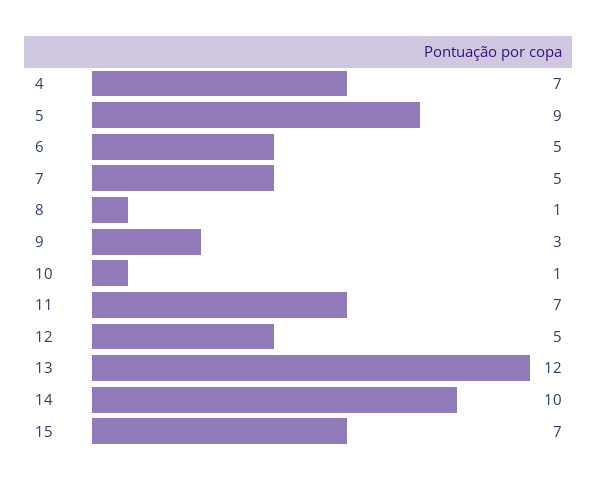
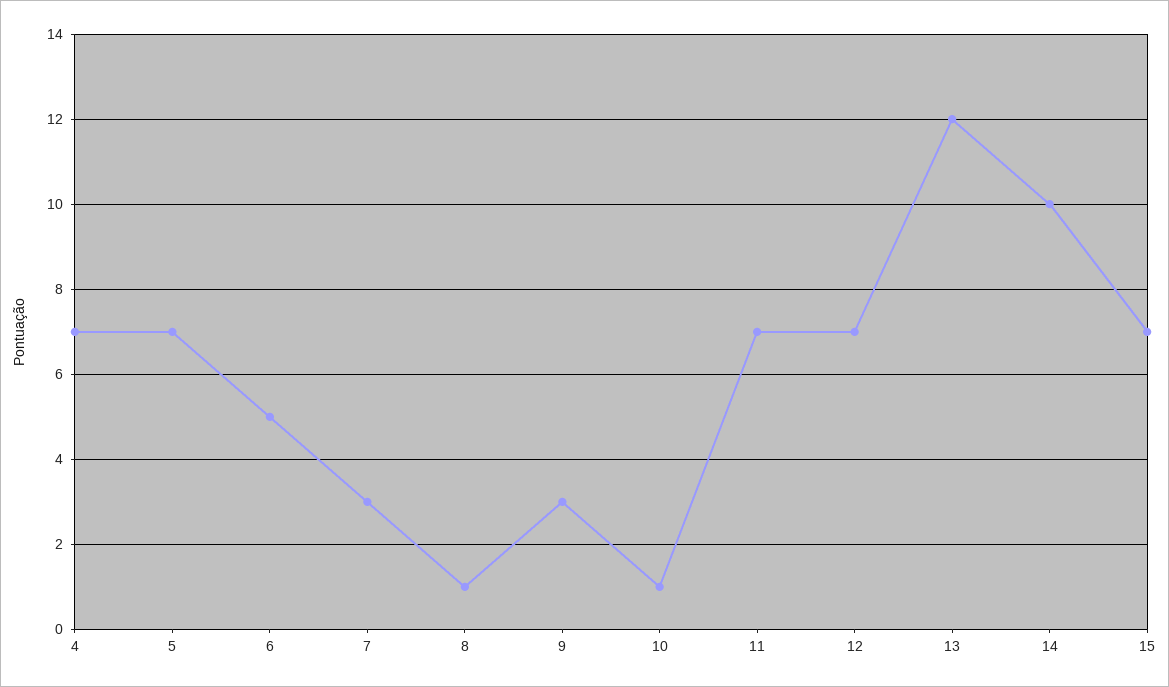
  {
    "4": 7,
-   "5": 9,
+   "5": 7,
    "6": 5,
-   "7": 5,
+   "7": 3,
    "8": 1,
    "9": 3,
    "10": 1,
    "11": 7,
-   "12": 5,
+   "12": 7,
    "13": 12,
    "14": 10,
    "15": 7
  }

